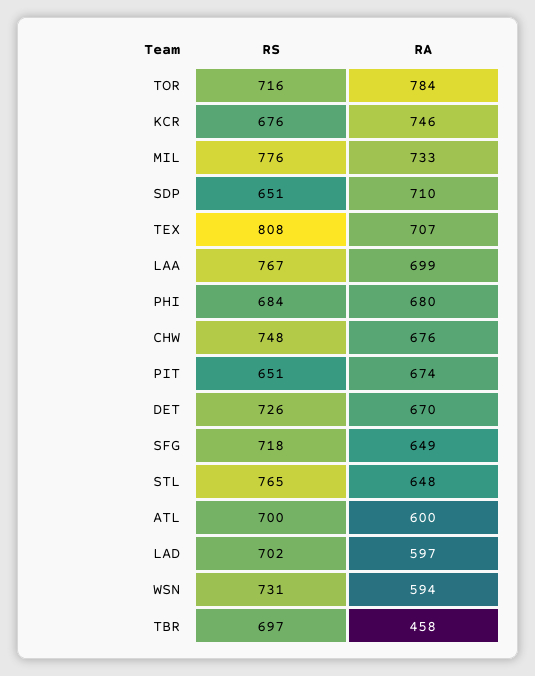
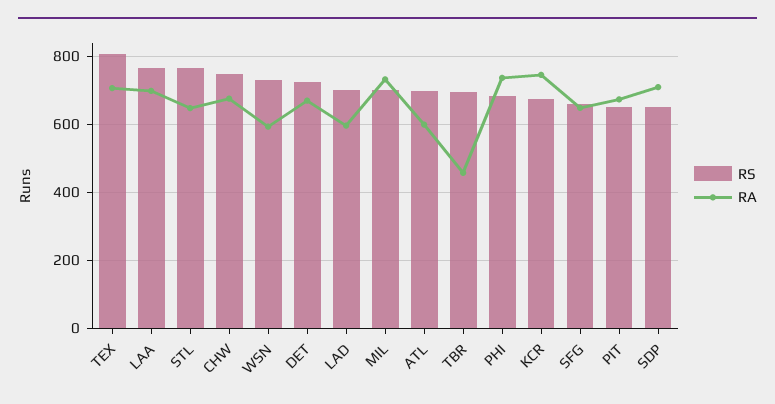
  {
    "RS": {
-     "TOR": 716,
      "KCR": 676,
-     "MIL": 776,
+     "MIL": 700,
      "SDP": 651,
      "TEX": 808,
      "LAA": 767,
      "PHI": 684,
      "CHW": 748,
      "PIT": 651,
      "DET": 726,
-     "SFG": 718,
+     "SFG": 660,
      "STL": 765,
      "ATL": 700,
      "LAD": 702,
      "WSN": 731,
      "TBR": 697
    },
    "RA": {
-     "TOR": 784,
      "KCR": 746,
      "MIL": 733,
      "SDP": 710,
      "TEX": 707,
      "LAA": 699,
-     "PHI": 680,
+     "PHI": 740,
      "CHW": 676,
      "PIT": 674,
      "DET": 670,
      "SFG": 649,
      "STL": 648,
      "ATL": 600,
      "LAD": 597,
      "WSN": 594,
      "TBR": 458
    }
  }

